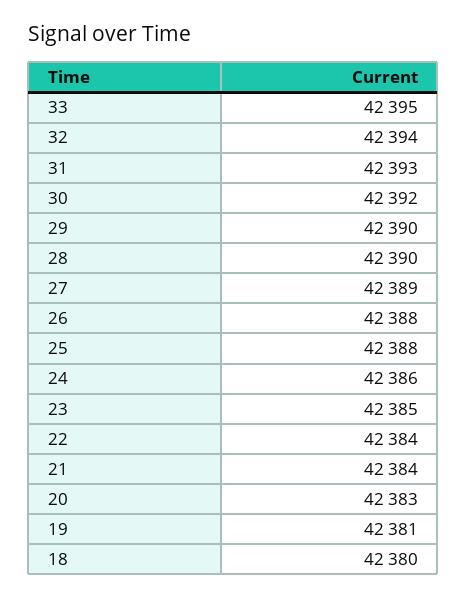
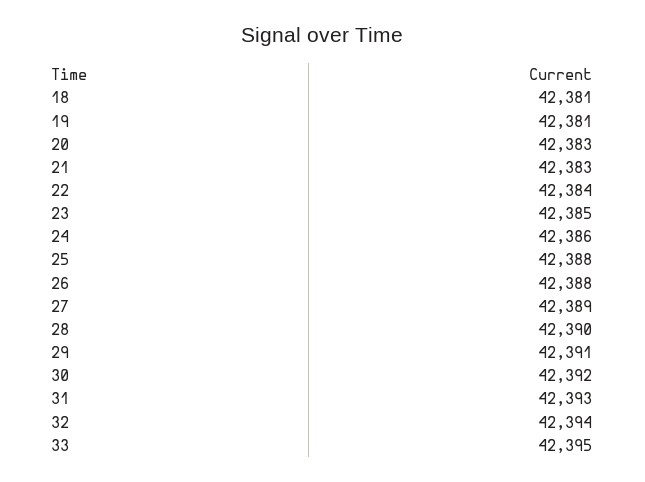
  {
    "33": 42395,
    "32": 42394,
    "31": 42393,
    "30": 42392,
-   "29": 42390,
+   "29": 42391,
    "28": 42390,
    "27": 42389,
    "26": 42388,
    "25": 42388,
    "24": 42386,
    "23": 42385,
    "22": 42384,
-   "21": 42384,
+   "21": 42383,
    "20": 42383,
    "19": 42381,
-   "18": 42380
+   "18": 42381
  }

